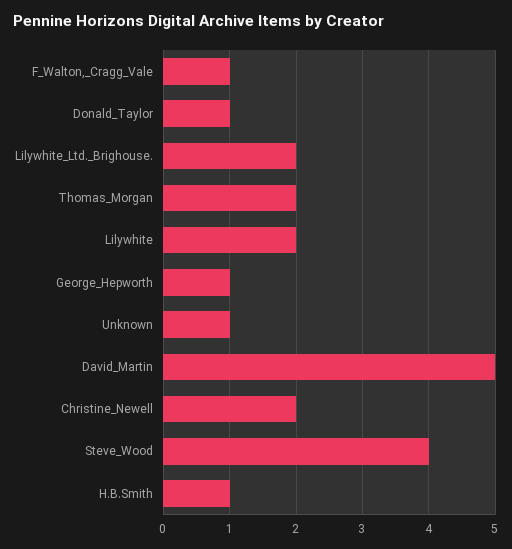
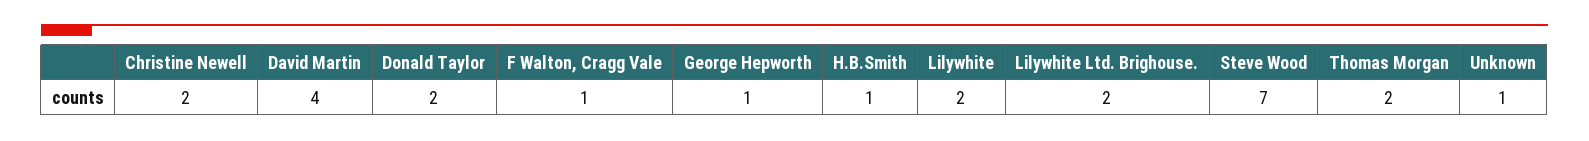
  {
    "F_Walton,_Cragg_Vale": 1,
-   "Donald_Taylor": 1,
+   "Donald_Taylor": 2,
    "Lilywhite_Ltd._Brighouse.": 2,
    "Thomas_Morgan": 2,
    "Lilywhite": 2,
    "George_Hepworth": 1,
    "Unknown": 1,
-   "David_Martin": 5,
+   "David_Martin": 4,
    "Christine_Newell": 2,
-   "Steve_Wood": 4,
+   "Steve_Wood": 7,
    "H.B.Smith": 1
  }

